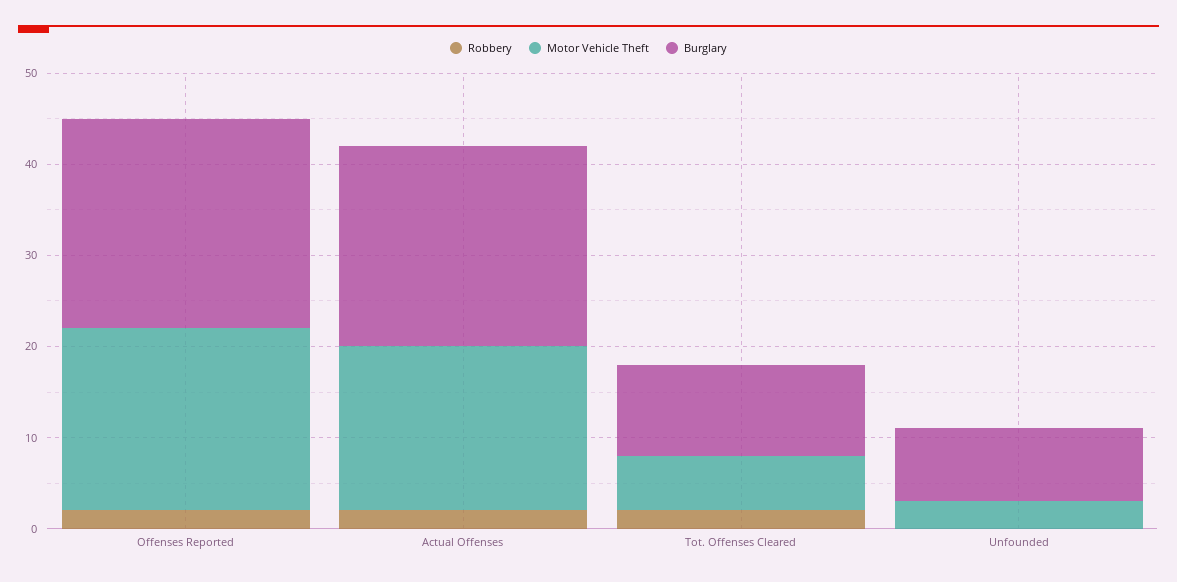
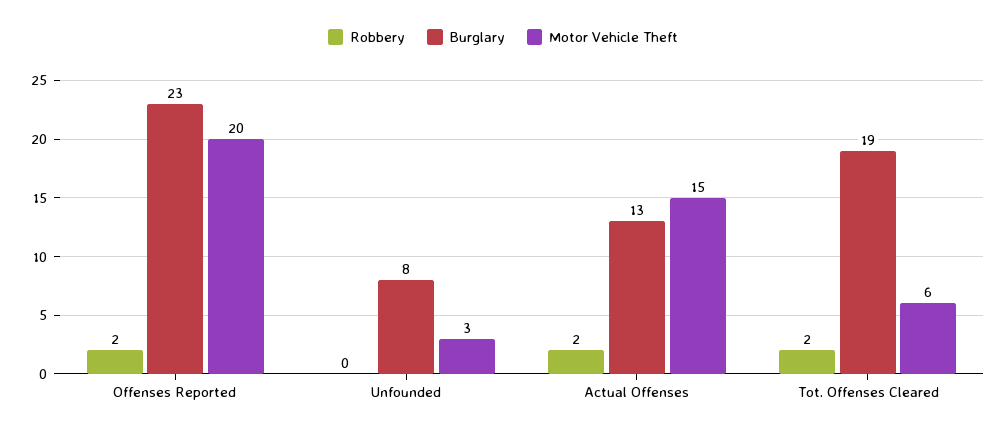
  {
    "Robbery": {
      "Offenses Reported": 2,
      "Actual Offenses": 2,
      "Tot. Offenses Cleared": 2,
      "Unfounded": 0
    },
    "Motor Vehicle Theft": {
      "Offenses Reported": 20,
-     "Actual Offenses": 18,
+     "Actual Offenses": 15,
      "Tot. Offenses Cleared": 6,
      "Unfounded": 3
    },
    "Burglary": {
      "Offenses Reported": 23,
-     "Actual Offenses": 22,
+     "Actual Offenses": 13,
-     "Tot. Offenses Cleared": 10,
+     "Tot. Offenses Cleared": 19,
      "Unfounded": 8
    }
  }

